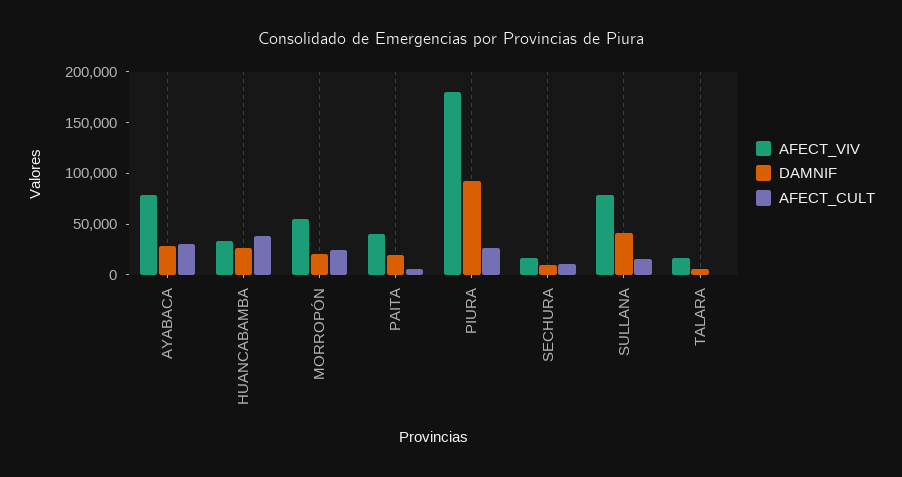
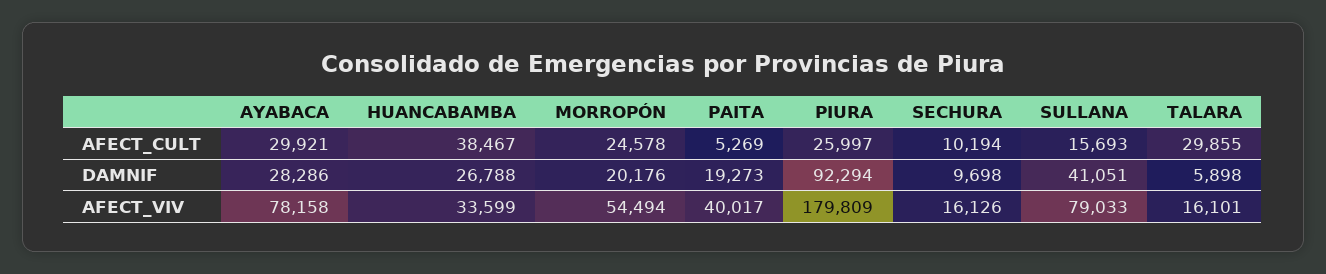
  {
    "AFECT_VIV": {
      "AYABACA": 78158,
      "HUANCABAMBA": 33599,
      "MORROPÓN": 54494,
      "PAITA": 40017,
      "PIURA": 179809,
      "SECHURA": 16126,
      "SULLANA": 79033,
      "TALARA": 16101
    },
    "DAMNIF": {
      "AYABACA": 28286,
      "HUANCABAMBA": 26788,
      "MORROPÓN": 20176,
      "PAITA": 19273,
      "PIURA": 92294,
      "SECHURA": 9698,
      "SULLANA": 41051,
      "TALARA": 5898
    },
    "AFECT_CULT": {
      "AYABACA": 29921,
      "HUANCABAMBA": 38467,
      "MORROPÓN": 24578,
      "PAITA": 5269,
      "PIURA": 25997,
      "SECHURA": 10194,
      "SULLANA": 15693,
-     "TALARA": 0
+     "TALARA": 29855
    }
  }

